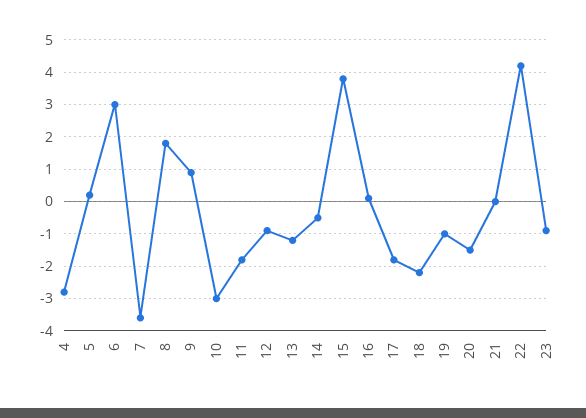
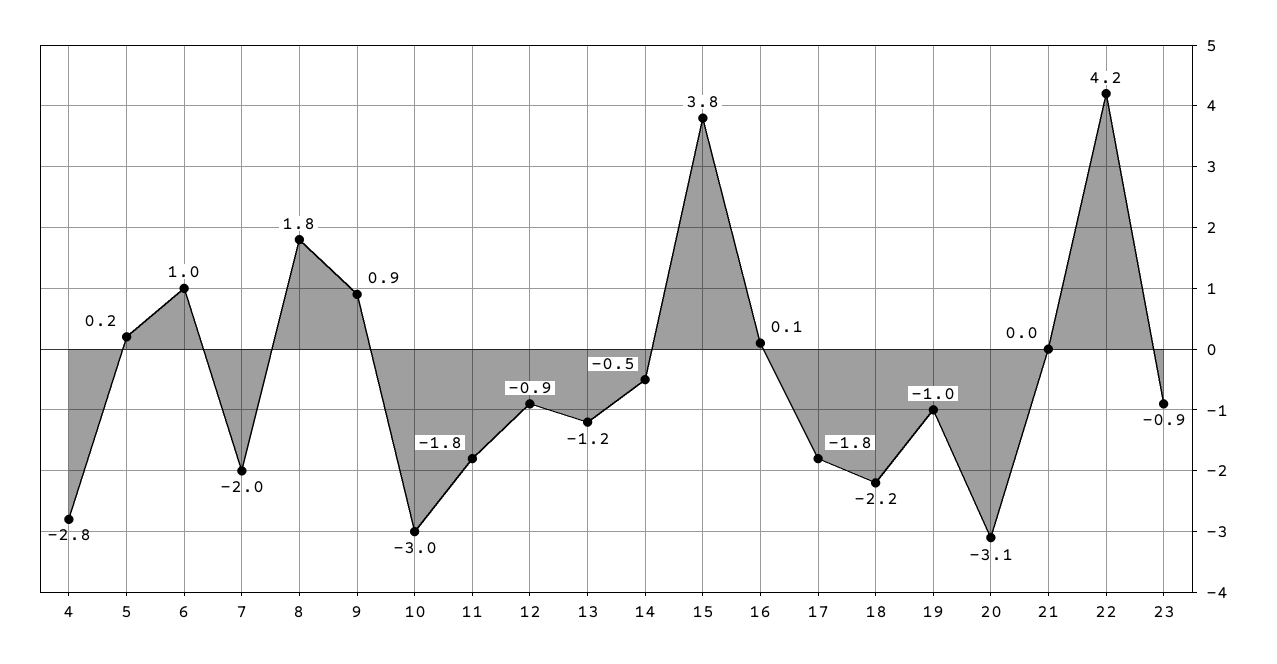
  {
    "4": -2.8,
    "5": 0.2,
-   "6": 3,
+   "6": 1,
-   "7": -3.5,
+   "7": -2,
    "8": 1.8,
    "9": 0.9,
    "10": -3,
    "11": -1.8,
    "12": -0.9,
    "13": -1.2,
    "14": -0.5,
    "15": 3.8,
    "16": 0.1,
    "17": -1.8,
    "18": -2.2,
    "19": -1,
-   "20": -1.5,
+   "20": -3.1,
    "21": 0,
    "22": 4.2,
    "23": -0.9
  }

